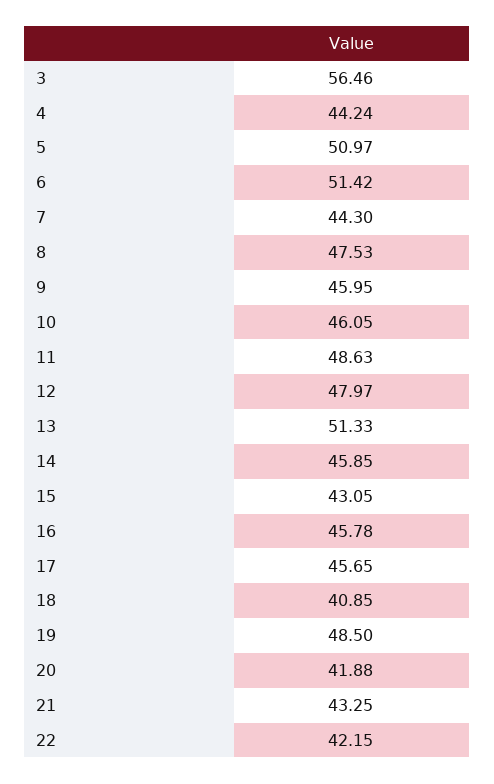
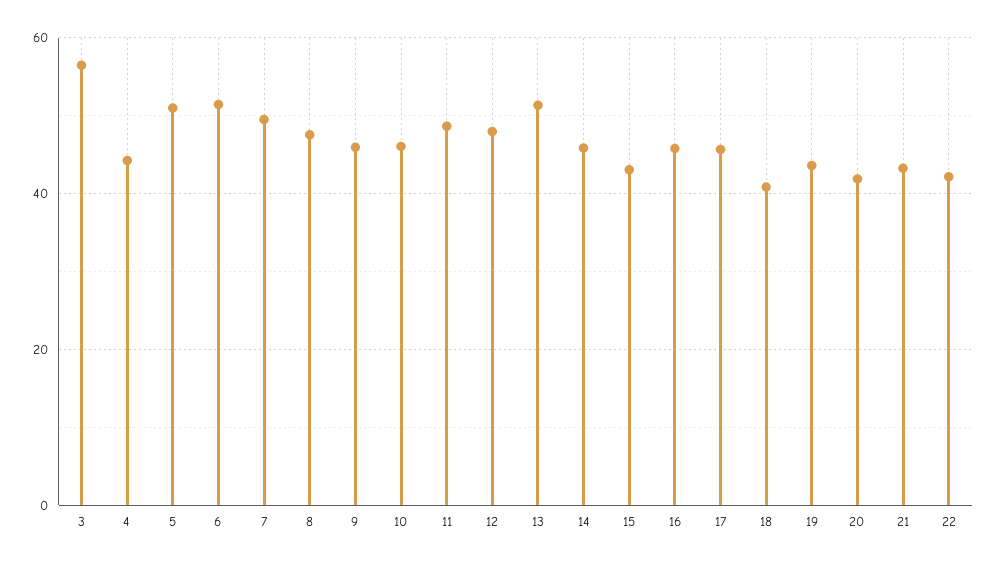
  {
    "3": 56.46,
    "4": 44.24,
    "5": 50.97,
    "6": 51.42,
-   "7": 44.3,
+   "7": 50,
    "8": 47.53,
    "9": 45.95,
    "10": 46.05,
    "11": 48.63,
    "12": 47.97,
    "13": 51.33,
    "14": 45.85,
    "15": 43.05,
    "16": 45.78,
    "17": 45.65,
    "18": 40.85,
-   "19": 48.5,
+   "19": 44,
    "20": 41.88,
    "21": 43.25,
    "22": 42.15
  }

